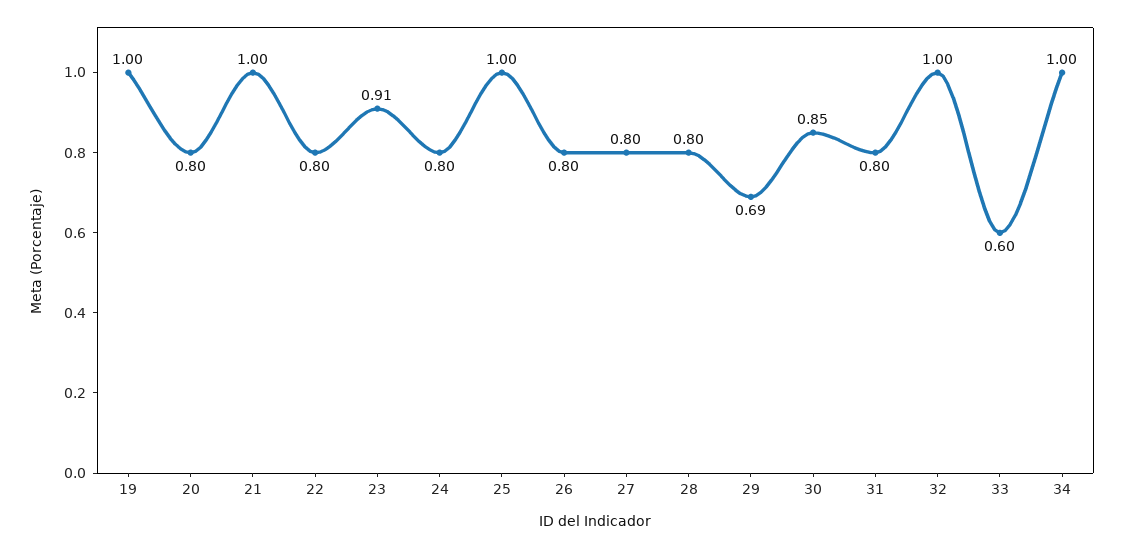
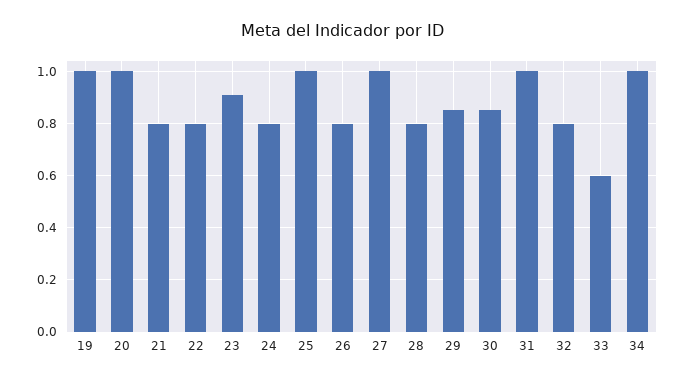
  {
    "19": 1,
-   "20": 0.8,
+   "20": 1,
-   "21": 1,
+   "21": 0.8,
    "22": 0.8,
    "23": 0.91,
    "24": 0.8,
    "25": 1,
    "26": 0.8,
-   "27": 0.8,
+   "27": 1,
    "28": 0.8,
-   "29": 0.69,
+   "29": 0.85,
    "30": 0.85,
-   "31": 0.8,
+   "31": 1,
-   "32": 1,
+   "32": 0.8,
    "33": 0.6,
    "34": 1
  }

